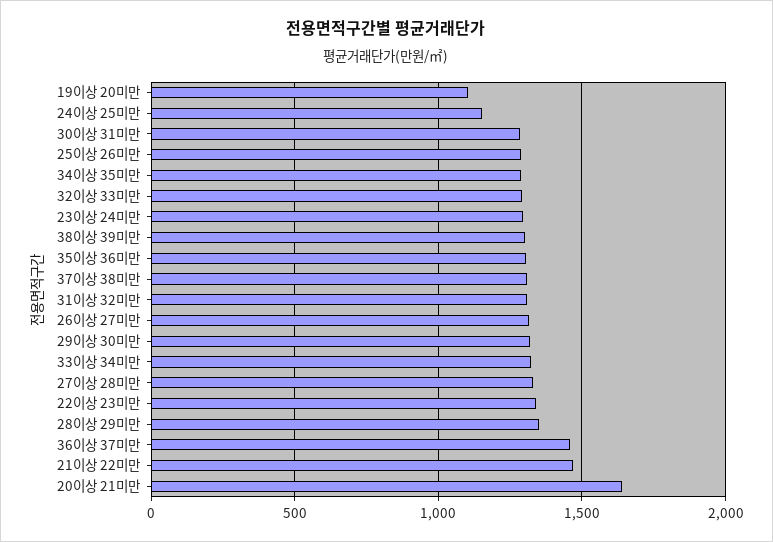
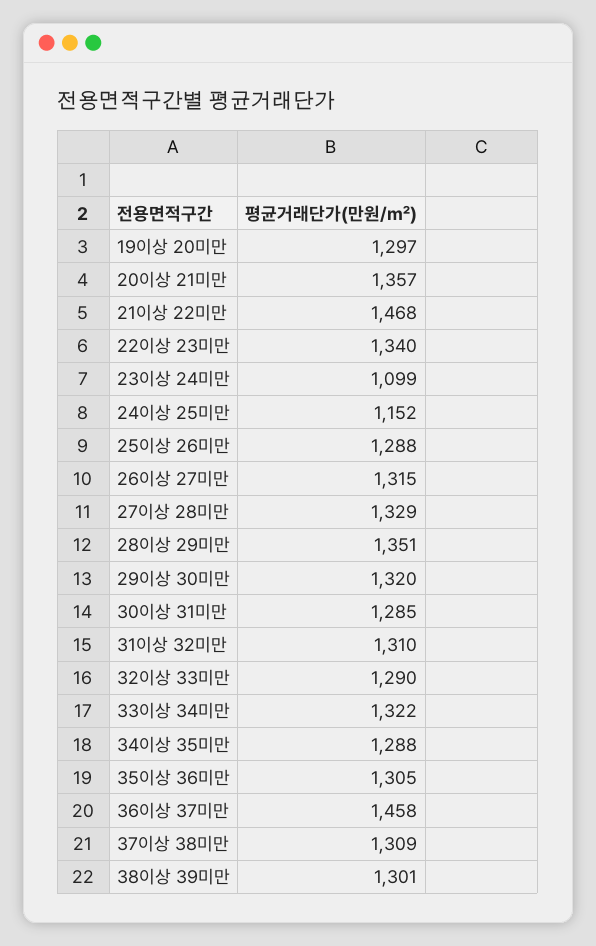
  {
-   "19이상 20미만": 1100,
+   "19이상 20미만": 1297,
    "24이상 25미만": 1152,
    "30이상 31미만": 1285,
    "25이상 26미만": 1288,
    "34이상 35미만": 1288,
    "32이상 33미만": 1290,
-   "23이상 24미만": 1300,
+   "23이상 24미만": 1099,
    "38이상 39미만": 1301,
    "35이상 36미만": 1305,
    "37이상 38미만": 1309,
    "31이상 32미만": 1310,
    "26이상 27미만": 1315,
    "29이상 30미만": 1320,
    "33이상 34미만": 1322,
    "27이상 28미만": 1329,
    "22이상 23미만": 1340,
    "28이상 29미만": 1351,
    "36이상 37미만": 1458,
    "21이상 22미만": 1468,
-   "20이상 21미만": 1650
+   "20이상 21미만": 1357
  }

